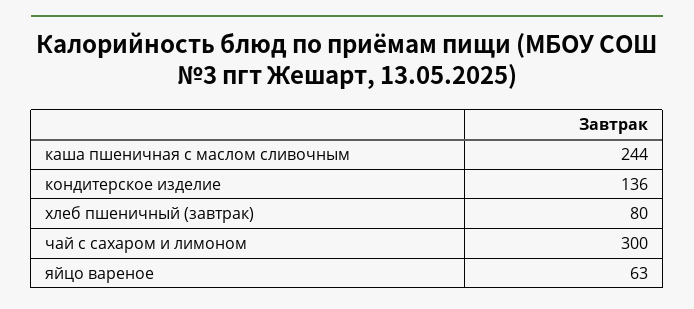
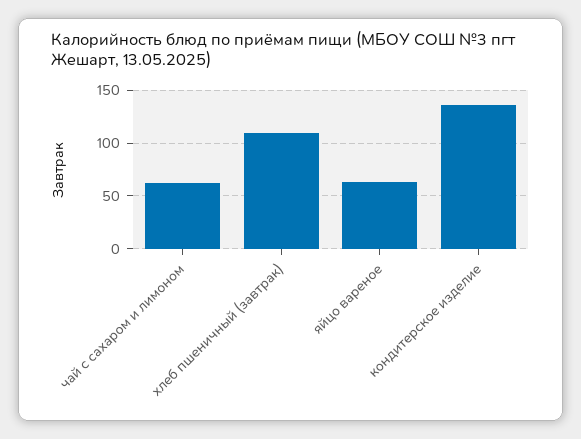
  {
-   "каша пшеничная с маслом сливочным": 244,
    "кондитерское изделие": 136,
-   "хлеб пшеничный (завтрак)": 80,
+   "хлеб пшеничный (завтрак)": 110,
-   "чай с сахаром и лимоном": 300,
+   "чай с сахаром и лимоном": 60,
    "яйцо вареное": 63
  }

